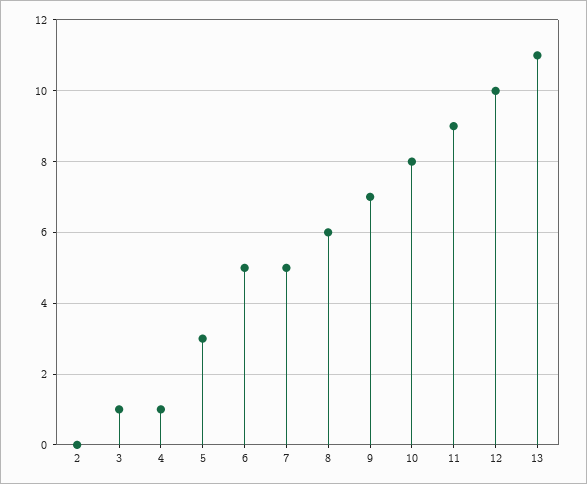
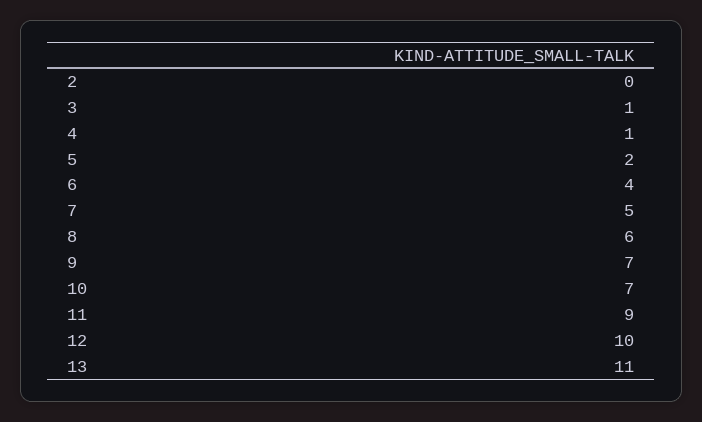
  {
    "2": 0,
    "3": 1,
    "4": 1,
-   "5": 3,
+   "5": 2,
-   "6": 5,
+   "6": 4,
    "7": 5,
    "8": 6,
    "9": 7,
-   "10": 8,
+   "10": 7,
    "11": 9,
    "12": 10,
    "13": 11
  }

